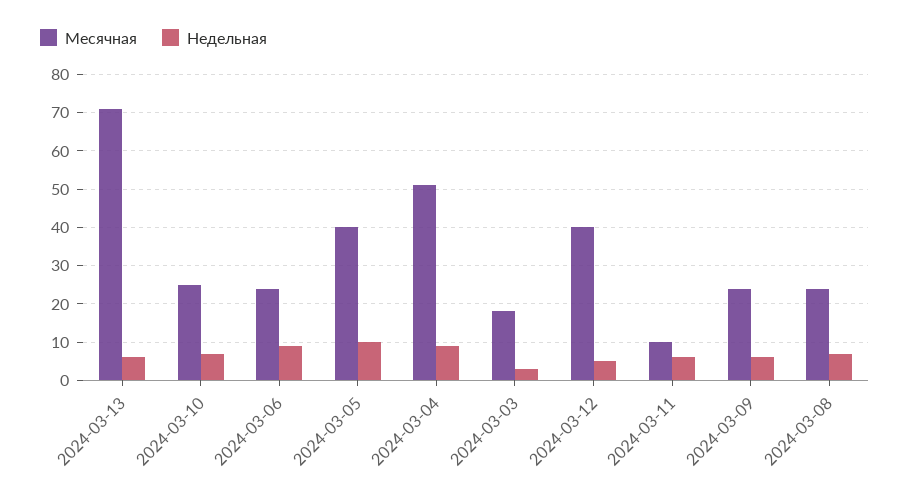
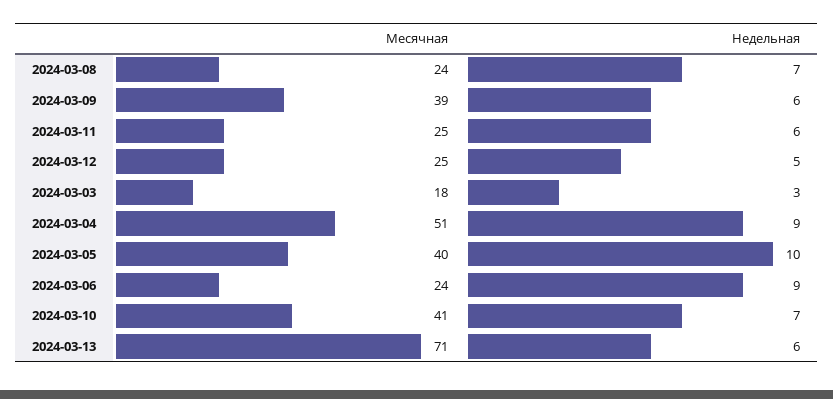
  {
    "Месячная": {
      "2024-03-13": 71,
-     "2024-03-10": 25,
+     "2024-03-10": 41,
      "2024-03-06": 24,
      "2024-03-05": 40,
      "2024-03-04": 51,
      "2024-03-03": 18,
-     "2024-03-12": 40,
+     "2024-03-12": 25,
-     "2024-03-11": 10,
+     "2024-03-11": 25,
-     "2024-03-09": 25,
+     "2024-03-09": 39,
      "2024-03-08": 24
    },
    "Недельная": {
      "2024-03-13": 6,
      "2024-03-10": 7,
      "2024-03-06": 9,
      "2024-03-05": 10,
      "2024-03-04": 9,
      "2024-03-03": 3,
      "2024-03-12": 5,
      "2024-03-11": 6,
      "2024-03-09": 6,
      "2024-03-08": 7
    }
  }

